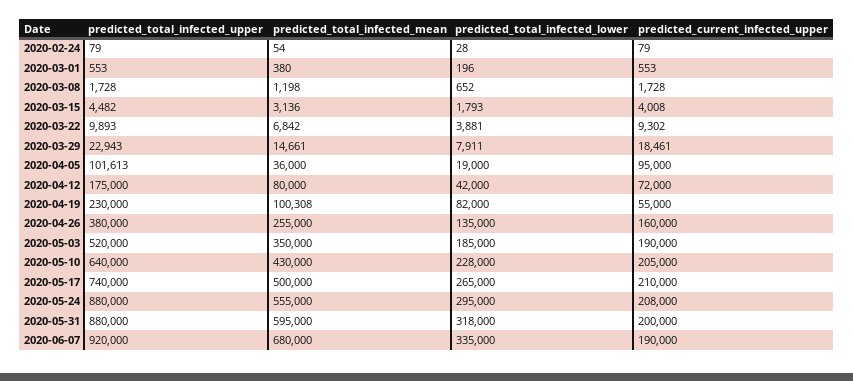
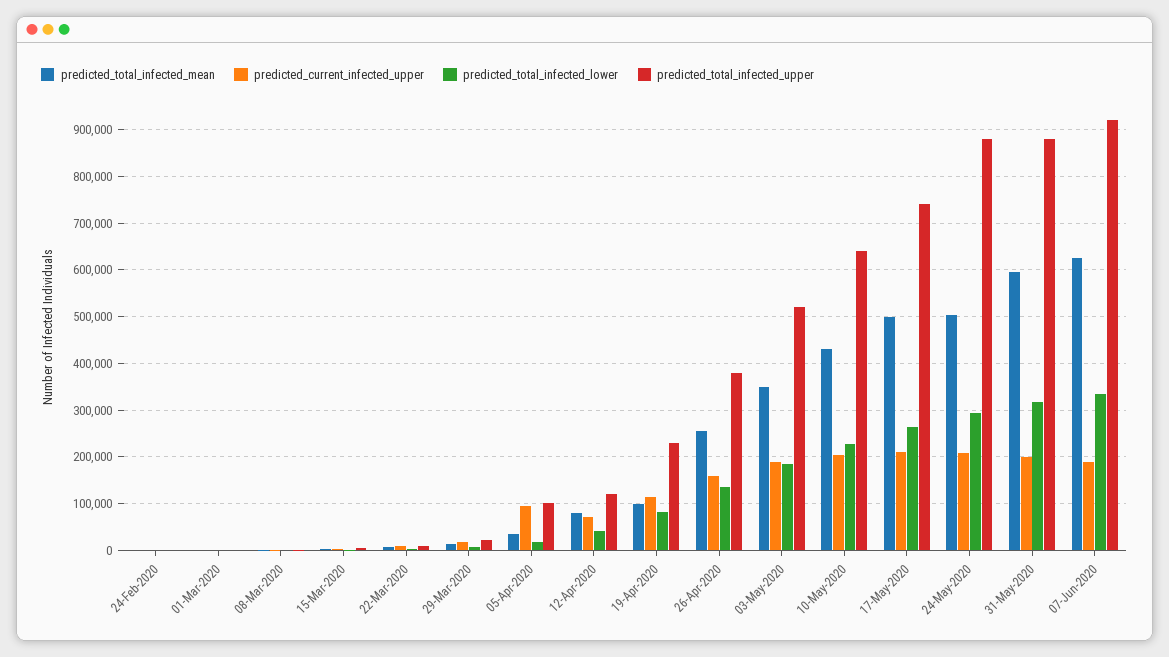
  {
    "predicted_total_infected_upper": {
      "2020-02-24": 79,
      "2020-03-01": 553,
      "2020-03-08": 1728,
      "2020-03-15": 4482,
      "2020-03-22": 9893,
      "2020-03-29": 22943,
      "2020-04-05": 101613,
-     "2020-04-12": 175000,
+     "2020-04-12": 120000,
      "2020-04-19": 230000,
      "2020-04-26": 380000,
      "2020-05-03": 520000,
      "2020-05-10": 640000,
      "2020-05-17": 740000,
      "2020-05-24": 880000,
      "2020-05-31": 880000,
      "2020-06-07": 920000
    },
    "predicted_total_infected_mean": {
      "2020-02-24": 54,
      "2020-03-01": 380,
      "2020-03-08": 1198,
      "2020-03-15": 3136,
      "2020-03-22": 6842,
      "2020-03-29": 14661,
      "2020-04-05": 36000,
      "2020-04-12": 80000,
      "2020-04-19": 100308,
      "2020-04-26": 255000,
      "2020-05-03": 350000,
      "2020-05-10": 430000,
      "2020-05-17": 500000,
-     "2020-05-24": 555000,
+     "2020-05-24": 500000,
      "2020-05-31": 595000,
-     "2020-06-07": 680000
+     "2020-06-07": 620000
    },
    "predicted_total_infected_lower": {
      "2020-02-24": 28,
      "2020-03-01": 196,
      "2020-03-08": 652,
      "2020-03-15": 1793,
      "2020-03-22": 3881,
      "2020-03-29": 7911,
      "2020-04-05": 19000,
      "2020-04-12": 42000,
      "2020-04-19": 82000,
      "2020-04-26": 135000,
      "2020-05-03": 185000,
      "2020-05-10": 228000,
      "2020-05-17": 265000,
      "2020-05-24": 295000,
      "2020-05-31": 318000,
      "2020-06-07": 335000
    },
    "predicted_current_infected_upper": {
      "2020-02-24": 79,
      "2020-03-01": 553,
      "2020-03-08": 1728,
      "2020-03-15": 4008,
      "2020-03-22": 9302,
      "2020-03-29": 18461,
      "2020-04-05": 95000,
      "2020-04-12": 72000,
-     "2020-04-19": 55000,
+     "2020-04-19": 120000,
      "2020-04-26": 160000,
      "2020-05-03": 190000,
      "2020-05-10": 205000,
      "2020-05-17": 210000,
      "2020-05-24": 208000,
      "2020-05-31": 200000,
      "2020-06-07": 190000
    }
  }

